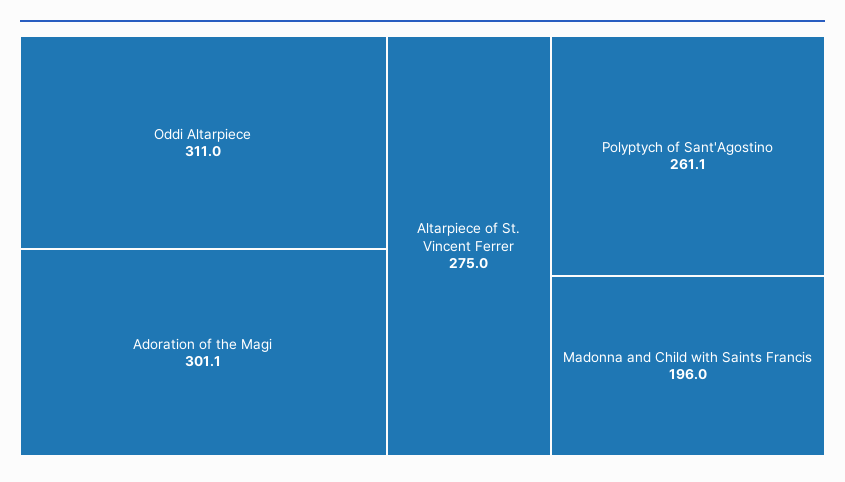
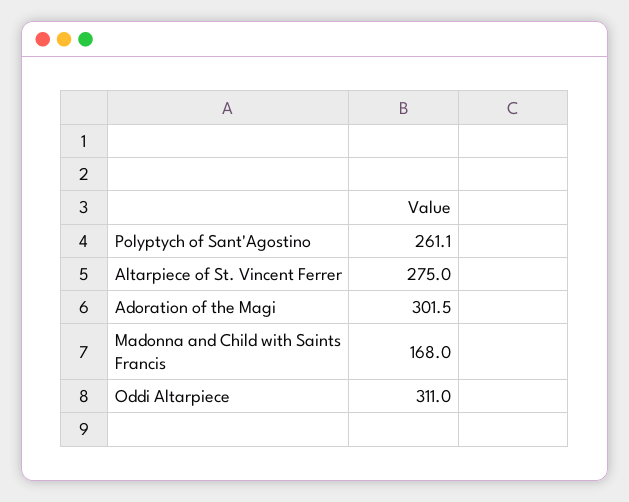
  {
    "Oddi Altarpiece": 311,
-   "Adoration of the Magi": 301.1,
+   "Adoration of the Magi": 301.5,
    "Altarpiece of St. Vincent Ferrer": 275,
    "Polyptych of Sant'Agostino": 261.1,
-   "Madonna and Child with Saints Francis": 196
+   "Madonna and Child with Saints Francis": 168
  }

